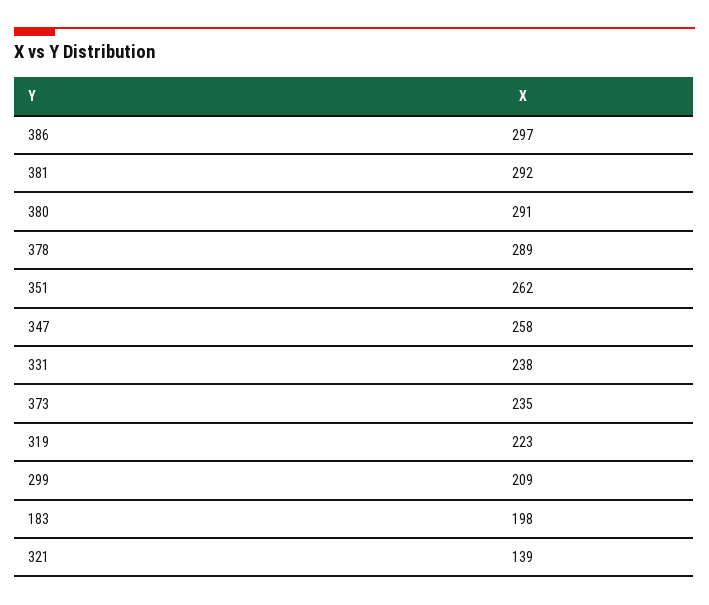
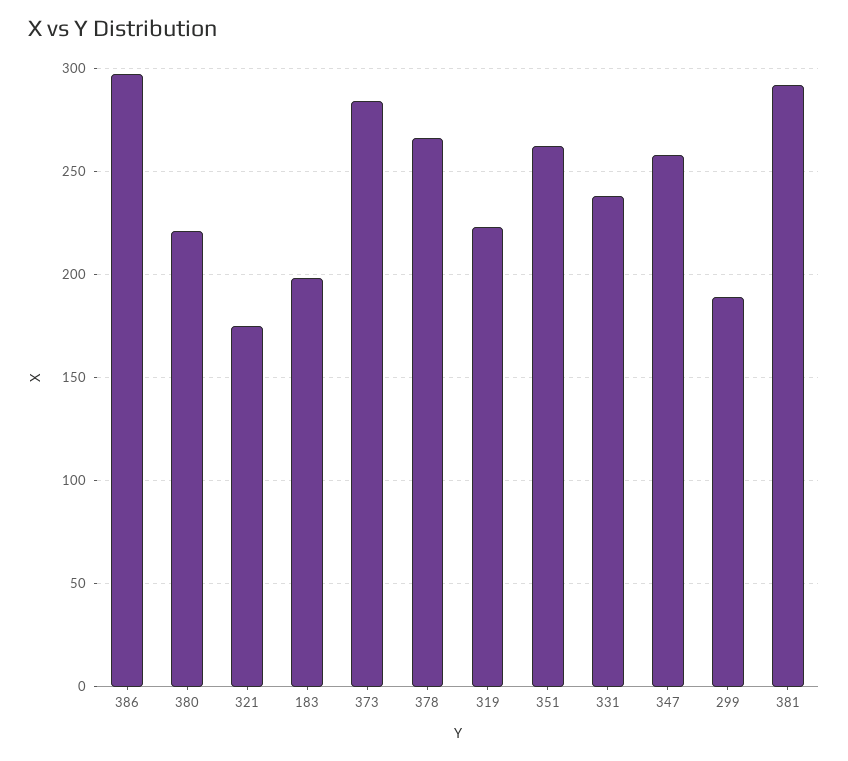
  {
    "386": 297,
    "381": 292,
-   "380": 291,
+   "380": 220,
-   "378": 289,
+   "378": 265,
    "351": 262,
    "347": 258,
    "331": 238,
-   "373": 235,
+   "373": 285,
    "319": 223,
-   "299": 209,
+   "299": 190,
    "183": 198,
-   "321": 139
+   "321": 175
  }

